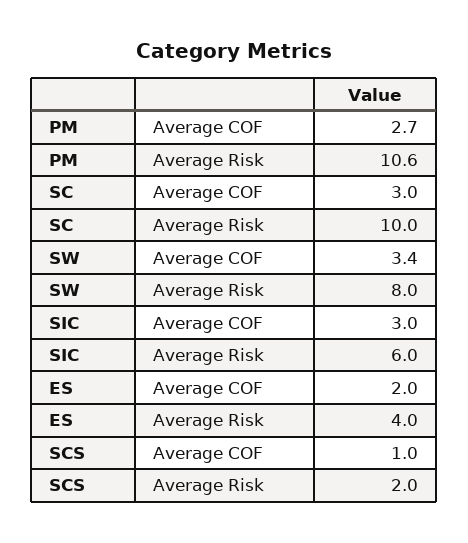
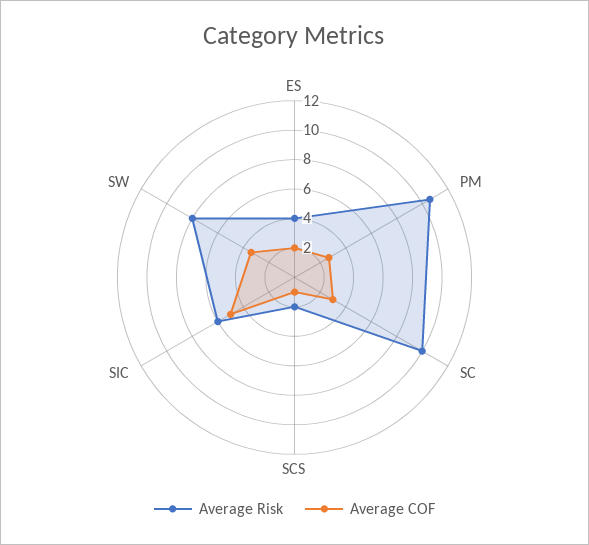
  {
    "Average COF": {
      "PM": 2.7,
      "SC": 3,
      "SW": 3.4,
-     "SIC": 3,
+     "SIC": 5,
      "ES": 2,
      "SCS": 1
    },
    "Average Risk": {
      "PM": 10.6,
      "SC": 10,
      "SW": 8,
      "SIC": 6,
      "ES": 4,
      "SCS": 2
    }
  }

